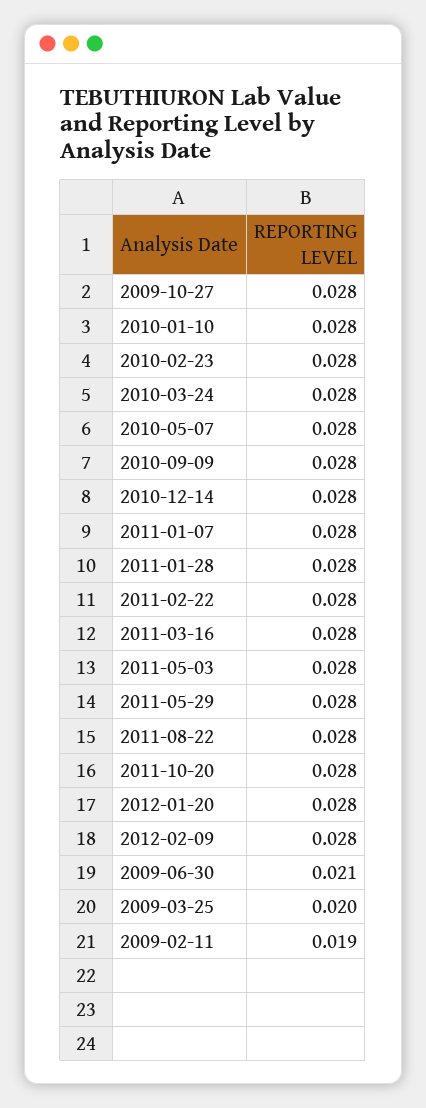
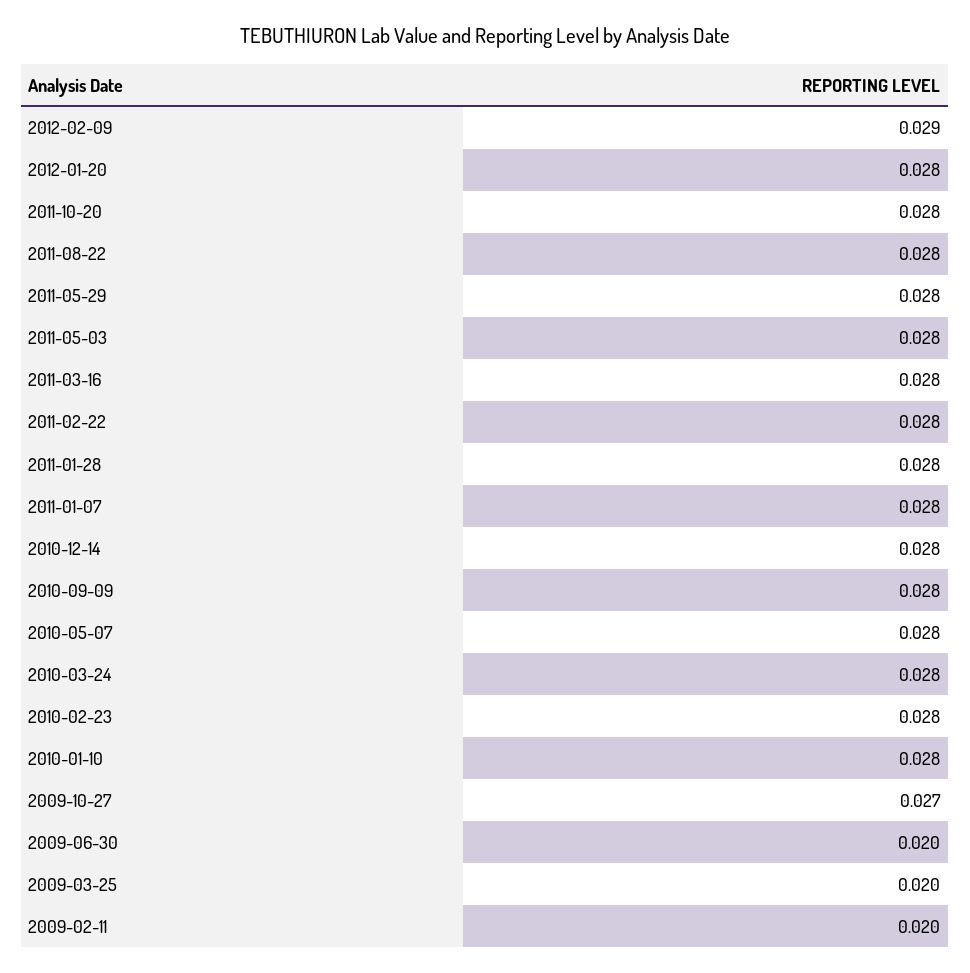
  {
-   "2009-10-27": 0.028,
+   "2009-10-27": 0.027,
    "2010-01-10": 0.028,
    "2010-02-23": 0.028,
    "2010-03-24": 0.028,
    "2010-05-07": 0.028,
    "2010-09-09": 0.028,
    "2010-12-14": 0.028,
    "2011-01-07": 0.028,
    "2011-01-28": 0.028,
    "2011-02-22": 0.028,
    "2011-03-16": 0.028,
    "2011-05-03": 0.028,
    "2011-05-29": 0.028,
    "2011-08-22": 0.028,
    "2011-10-20": 0.028,
    "2012-01-20": 0.028,
-   "2012-02-09": 0.028,
+   "2012-02-09": 0.029,
-   "2009-06-30": 0.021,
+   "2009-06-30": 0.02,
    "2009-03-25": 0.02,
-   "2009-02-11": 0.019
+   "2009-02-11": 0.02
  }

